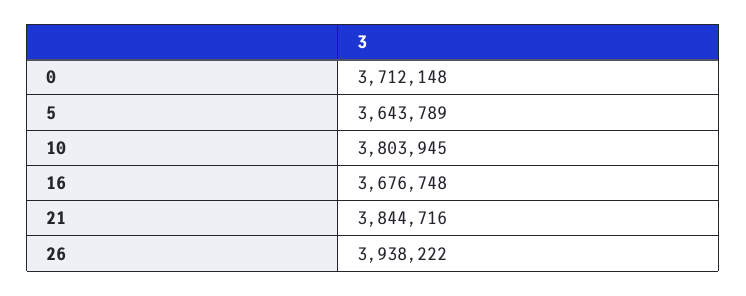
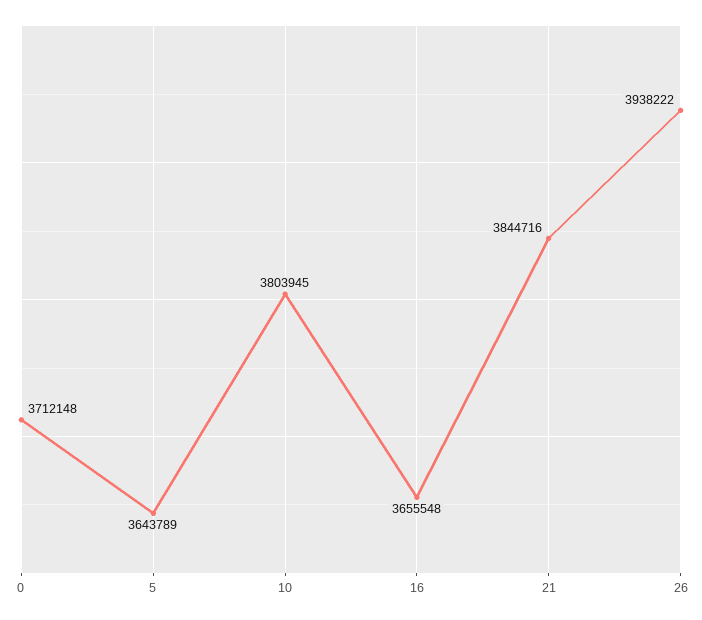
  {
    "0": 3712148,
    "5": 3643789,
    "10": 3803945,
-   "16": 3676748,
+   "16": 3655548,
    "21": 3844716,
    "26": 3938222
  }

